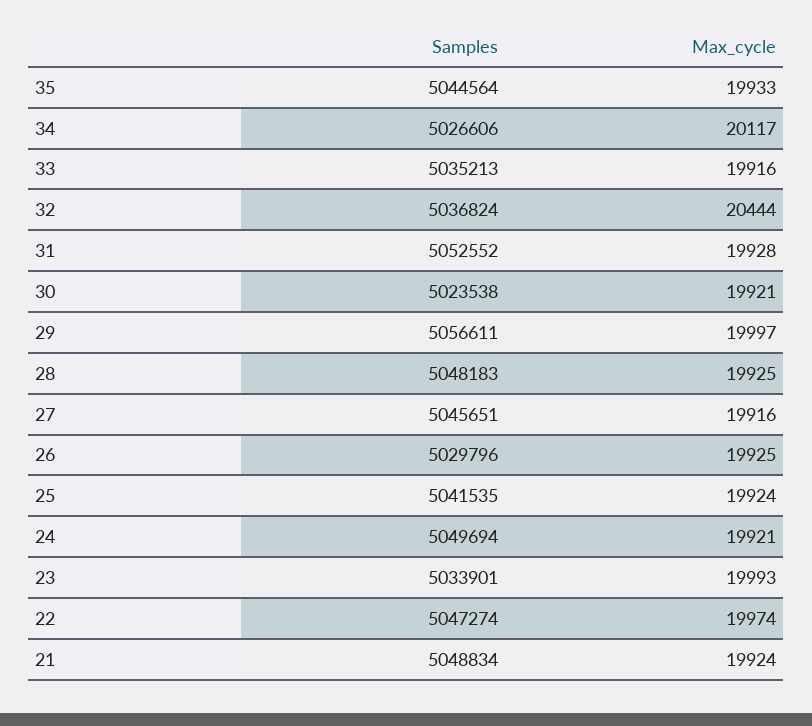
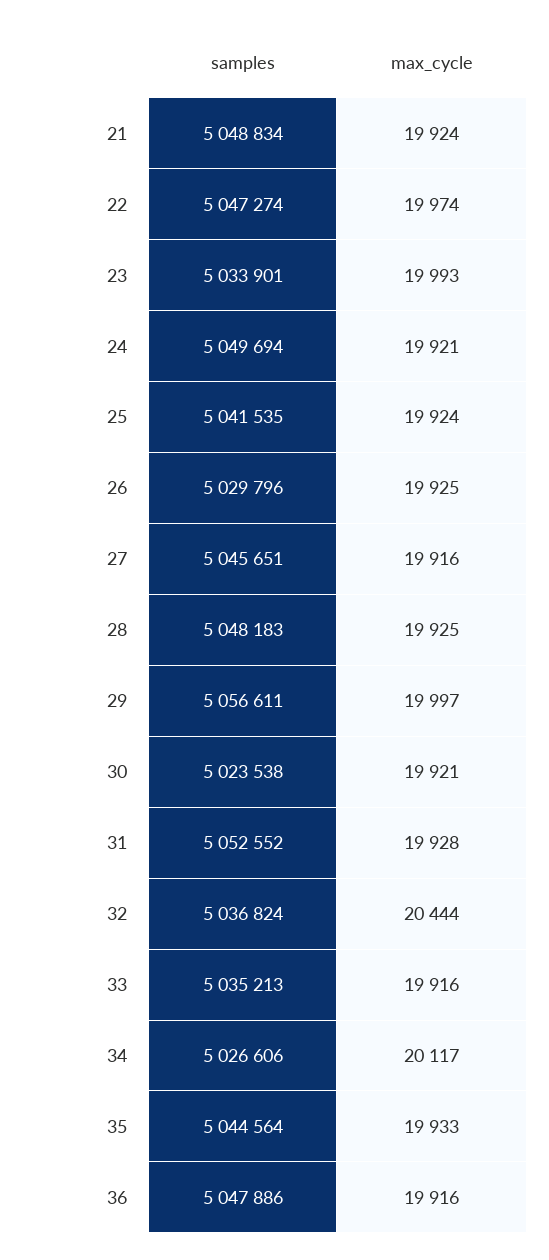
  {
    "Samples": {
      "35": 5044564,
      "34": 5026606,
      "33": 5035213,
      "32": 5036824,
      "31": 5052552,
      "30": 5023538,
      "29": 5056611,
      "28": 5048183,
      "27": 5045651,
      "26": 5029796,
      "25": 5041535,
      "24": 5049694,
      "23": 5033901,
      "22": 5047274,
-     "21": 5048834
+     "21": 5048834,
+     "36": 5047886
    },
    "Max_cycle": {
      "35": 19933,
      "34": 20117,
      "33": 19916,
      "32": 20444,
      "31": 19928,
      "30": 19921,
      "29": 19997,
      "28": 19925,
      "27": 19916,
      "26": 19925,
      "25": 19924,
      "24": 19921,
      "23": 19993,
      "22": 19974,
-     "21": 19924
+     "21": 19924,
+     "36": 19916
    }
  }

